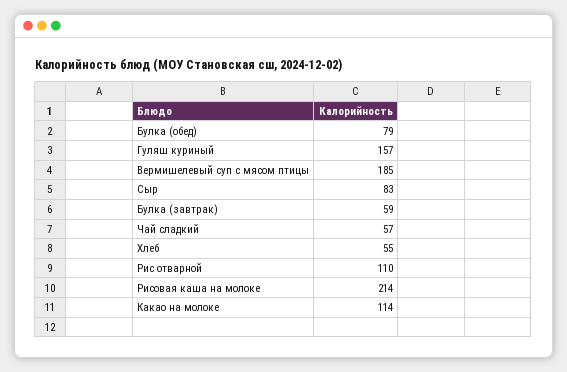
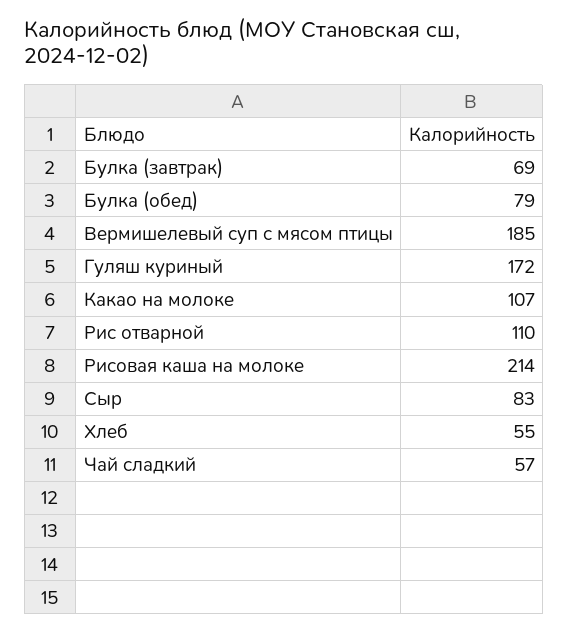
  {
    "Булка (обед)": 79,
-   "Гуляш куриный": 157,
+   "Гуляш куриный": 172,
    "Вермишелевый суп с мясом птицы": 185,
    "Сыр": 83,
-   "Булка (завтрак)": 59,
+   "Булка (завтрак)": 69,
    "Чай сладкий": 57,
    "Хлеб": 55,
    "Рис отварной": 110,
    "Рисовая каша на молоке": 214,
-   "Какао на молоке": 114
+   "Какао на молоке": 107
  }

